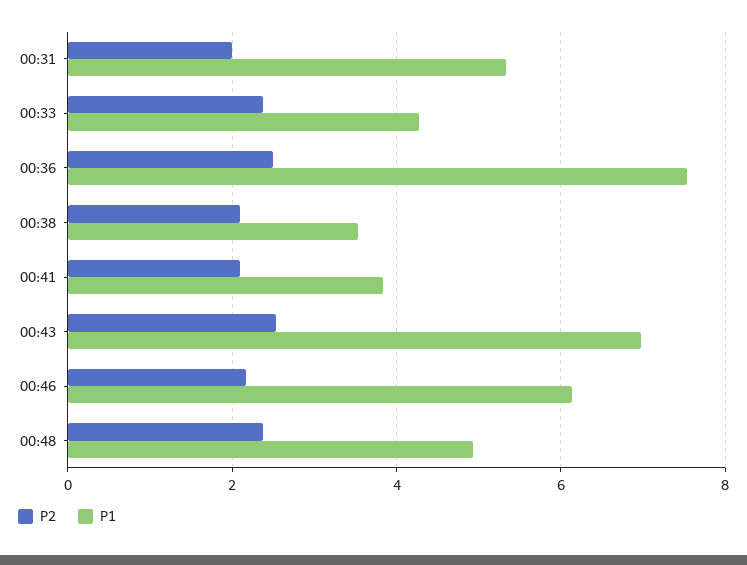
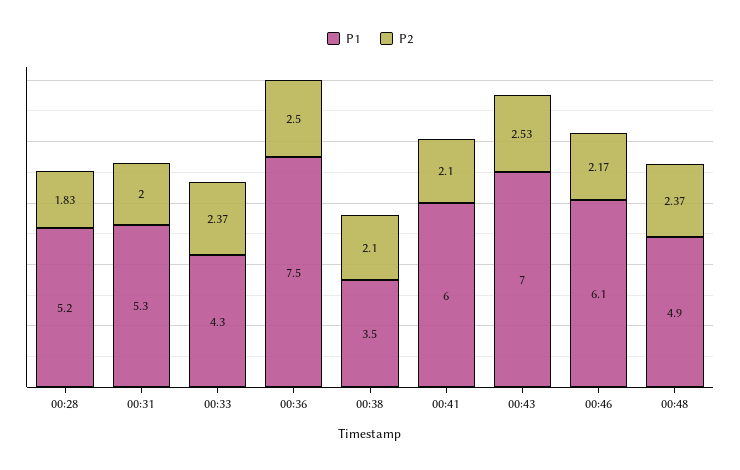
  {
    "P2": {
      "00:31": 2,
      "00:33": 2.37,
      "00:36": 2.5,
      "00:38": 2.1,
      "00:41": 2.1,
      "00:43": 2.53,
      "00:46": 2.17,
-     "00:48": 2.37
+     "00:48": 2.37,
+     "00:28": 1.83
    },
    "P1": {
      "00:31": 5.3,
      "00:33": 4.3,
      "00:36": 7.5,
      "00:38": 3.5,
-     "00:41": 3.8,
+     "00:41": 6,
      "00:43": 7,
      "00:46": 6.1,
-     "00:48": 4.9
+     "00:48": 4.9,
+     "00:28": 5.2
    }
  }

